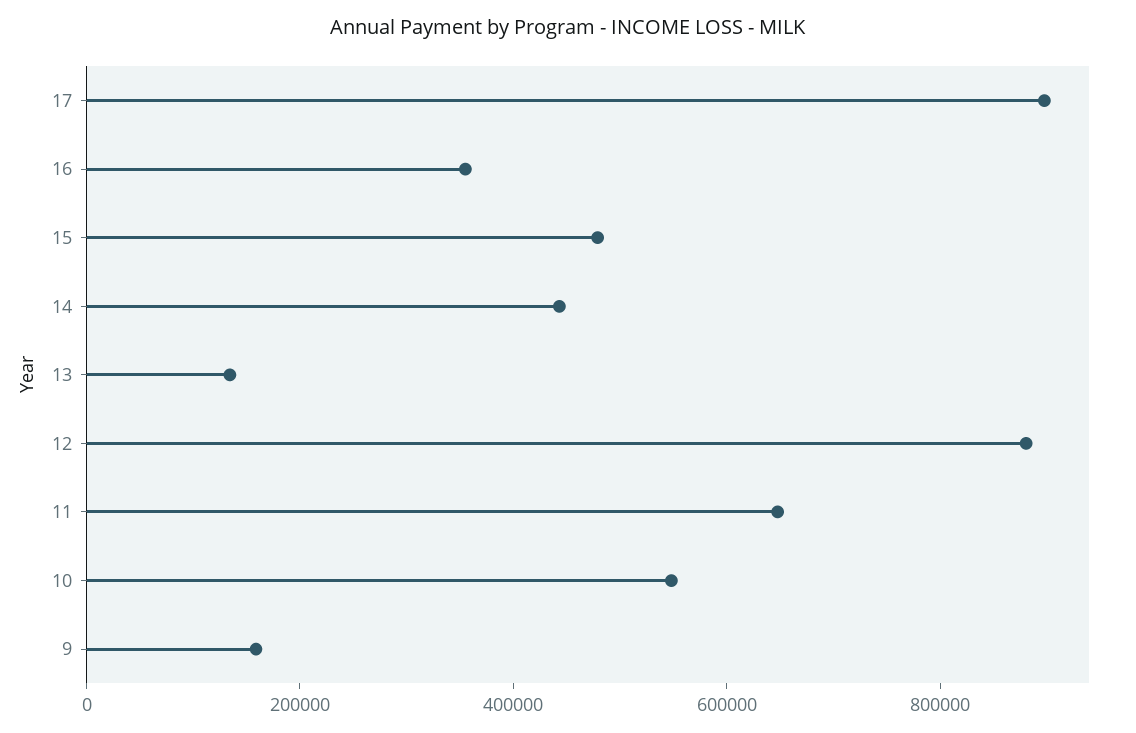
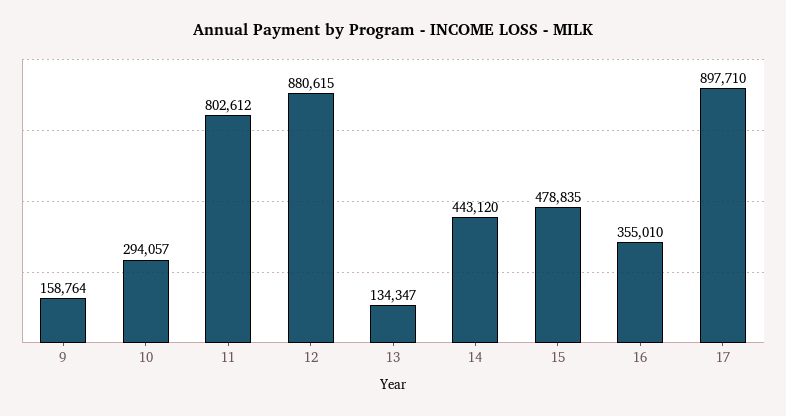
  {
    "17": 897710,
    "16": 355010,
    "15": 478835,
    "14": 443120,
    "13": 134347,
    "12": 880615,
-   "11": 650000,
+   "11": 802612,
-   "10": 550000,
+   "10": 294057,
    "9": 158764
  }

